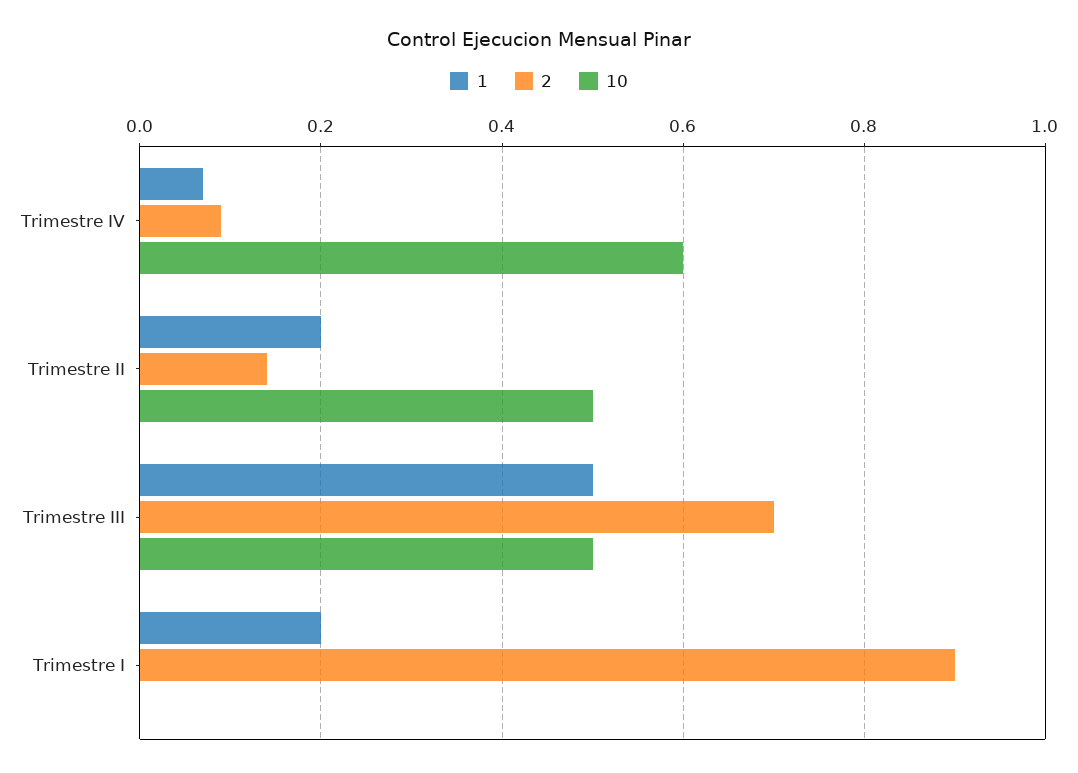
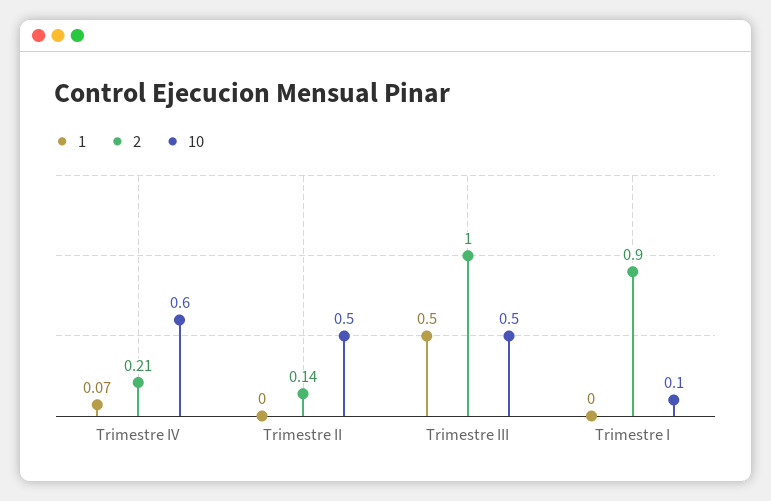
  {
    "1": {
      "Trimestre IV": 0.07,
-     "Trimestre II": 0.2,
+     "Trimestre II": 0,
      "Trimestre III": 0.5,
-     "Trimestre I": 0.2
+     "Trimestre I": 0
    },
    "2": {
-     "Trimestre IV": 0.1,
+     "Trimestre IV": 0.21,
      "Trimestre II": 0.14,
-     "Trimestre III": 0.7,
+     "Trimestre III": 1,
      "Trimestre I": 0.9
    },
    "10": {
      "Trimestre IV": 0.6,
      "Trimestre II": 0.5,
      "Trimestre III": 0.5,
-     "Trimestre I": 0
+     "Trimestre I": 0.1
    }
  }

